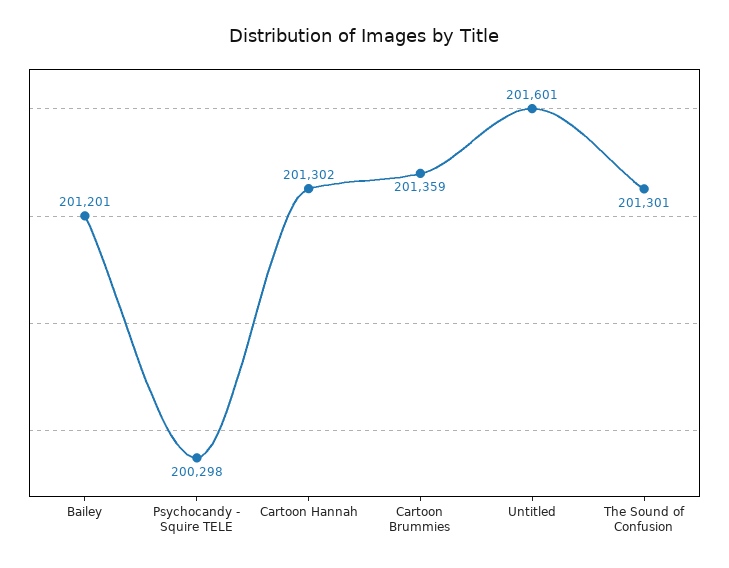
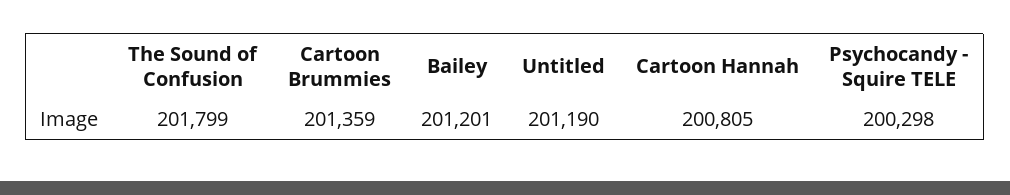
  {
    "Bailey": 201201,
    "Psychocandy - Squire TELE": 200298,
-   "Cartoon Hannah": 201302,
+   "Cartoon Hannah": 200805,
    "Cartoon Brummies": 201359,
-   "Untitled": 201601,
+   "Untitled": 201190,
-   "The Sound of Confusion": 201301
+   "The Sound of Confusion": 201799
  }

